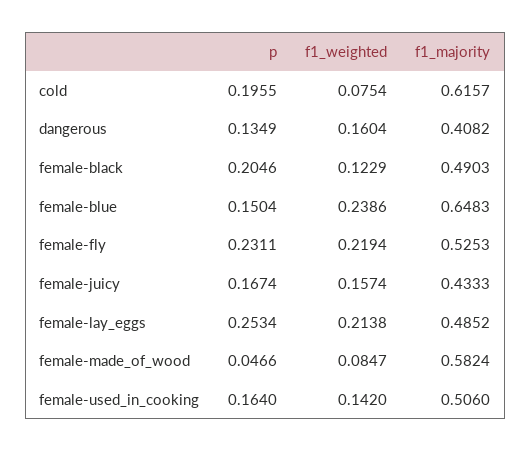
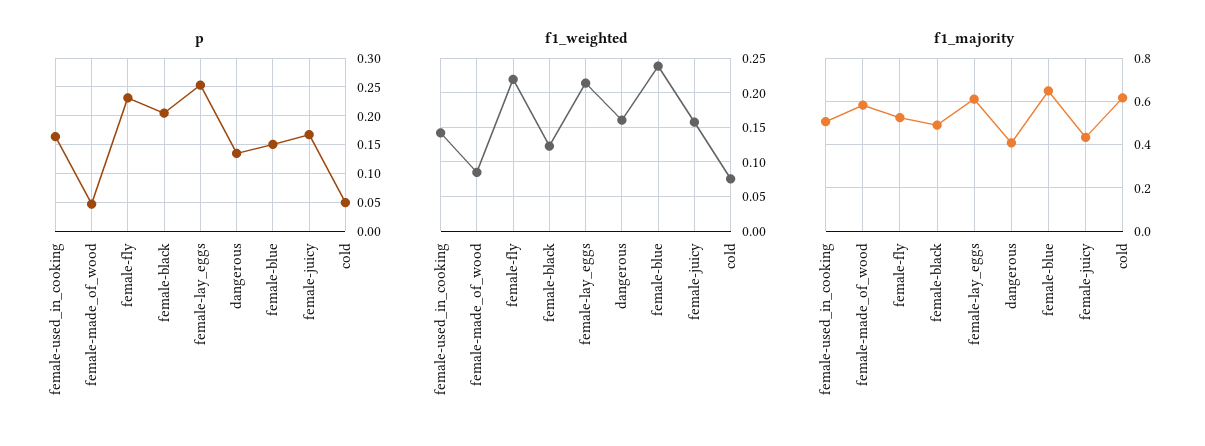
  {
    "p": {
-     "cold": 0.1955,
+     "cold": 0.05,
      "dangerous": 0.1349,
      "female-black": 0.2046,
      "female-blue": 0.1504,
      "female-fly": 0.2311,
      "female-juicy": 0.1674,
      "female-lay_eggs": 0.2534,
      "female-made_of_wood": 0.0466,
      "female-used_in_cooking": 0.164
    },
    "f1_weighted": {
      "cold": 0.0754,
      "dangerous": 0.1604,
      "female-black": 0.1229,
      "female-blue": 0.2386,
      "female-fly": 0.2194,
      "female-juicy": 0.1574,
      "female-lay_eggs": 0.2138,
      "female-made_of_wood": 0.0847,
      "female-used_in_cooking": 0.142
    },
    "f1_majority": {
      "cold": 0.6157,
      "dangerous": 0.4082,
      "female-black": 0.4903,
      "female-blue": 0.6483,
      "female-fly": 0.5253,
      "female-juicy": 0.4333,
-     "female-lay_eggs": 0.4852,
+     "female-lay_eggs": 0.6,
      "female-made_of_wood": 0.5824,
      "female-used_in_cooking": 0.506
    }
  }

